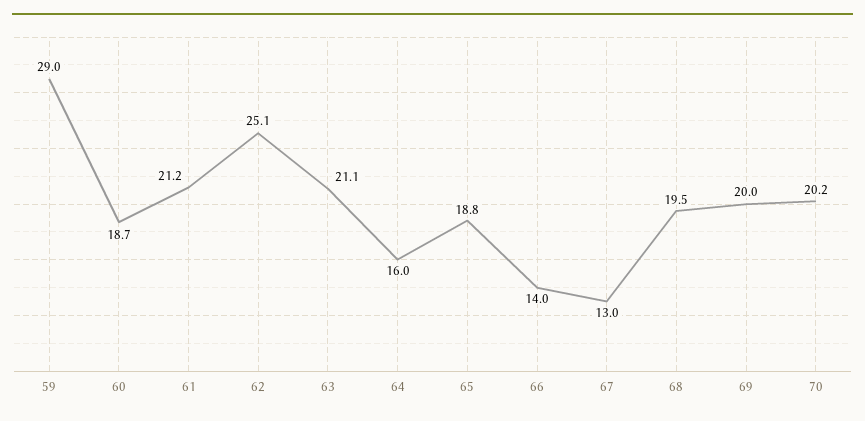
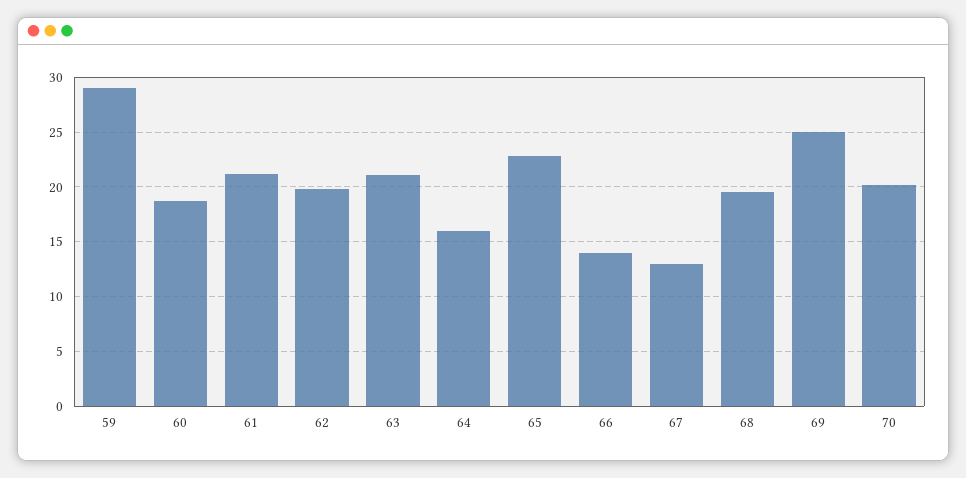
  {
    "59": 29,
    "60": 18.7,
    "61": 21.2,
-   "62": 25.1,
+   "62": 20,
    "63": 21.1,
    "64": 16,
-   "65": 18.8,
+   "65": 23,
    "66": 14,
    "67": 13,
    "68": 19.5,
-   "69": 20,
+   "69": 25,
    "70": 20.2
  }

